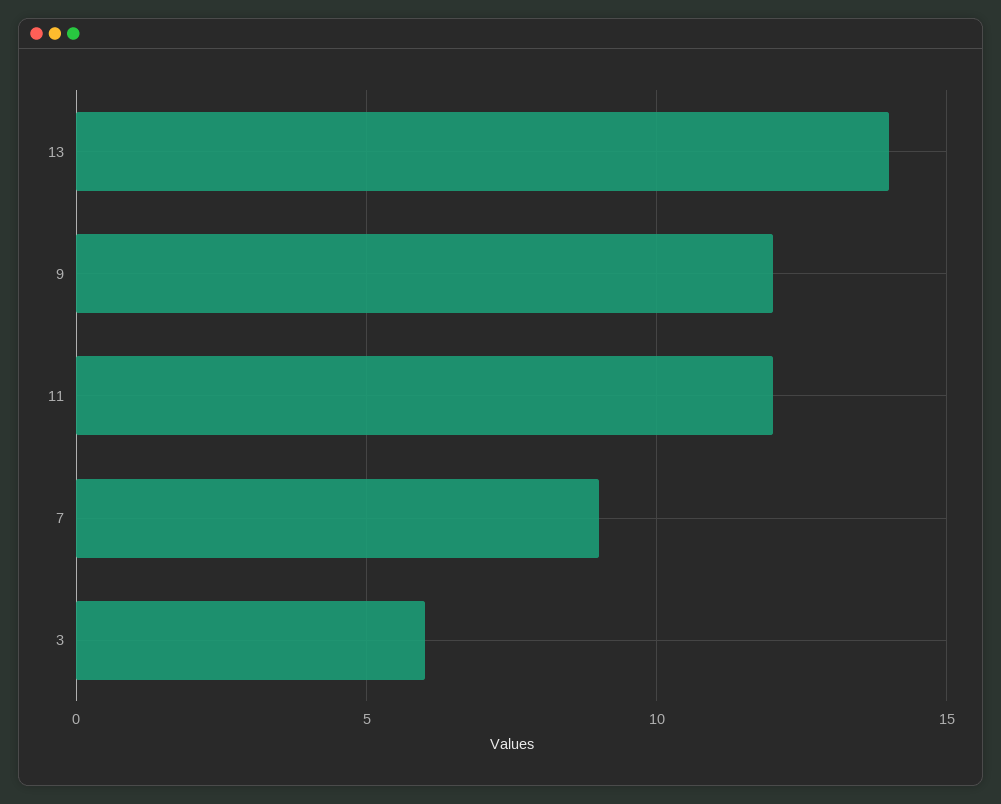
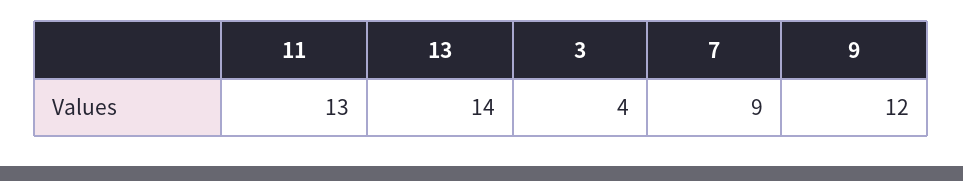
  {
    "13": 14,
    "9": 12,
-   "11": 12,
+   "11": 13,
    "7": 9,
-   "3": 6
+   "3": 4
  }

